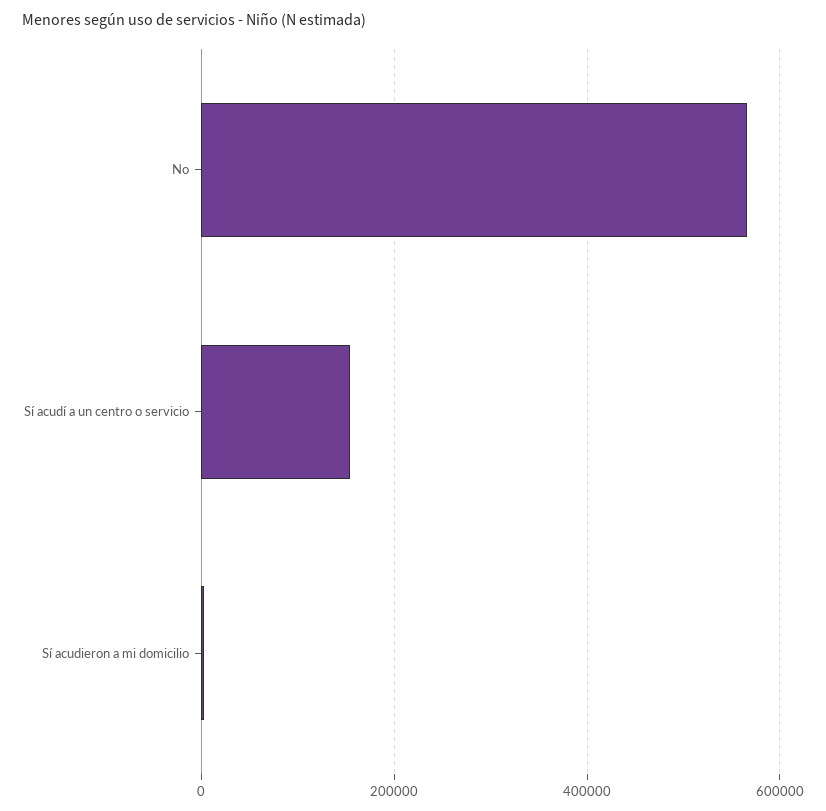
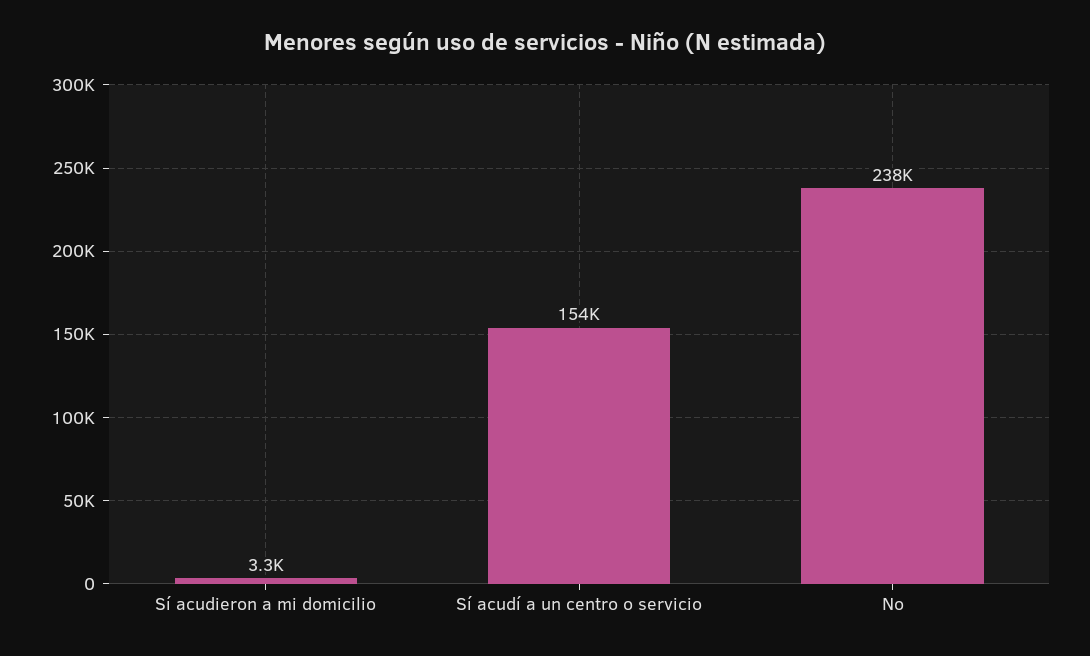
  {
-   "No": 560000,
+   "No": 238000,
    "Sí acudí a un centro o servicio": 154000,
    "Sí acudieron a mi domicilio": 3300
  }

